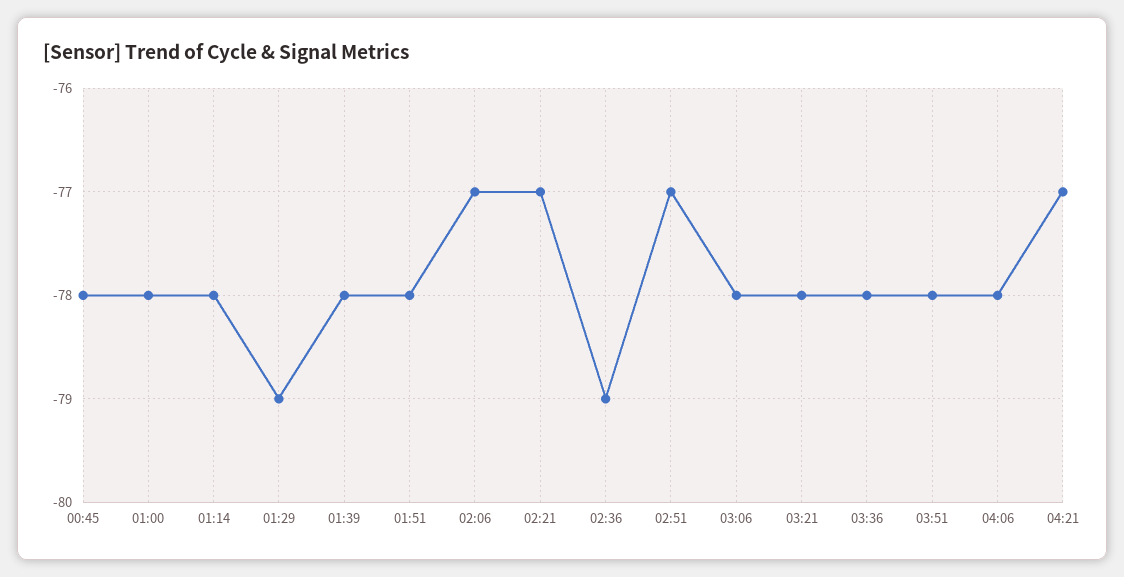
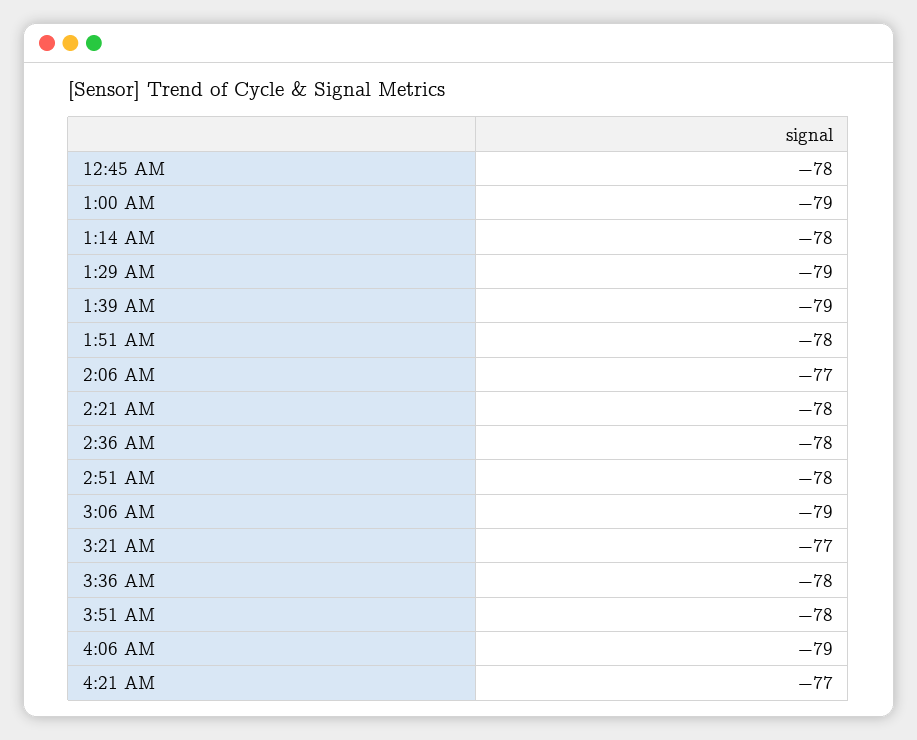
  {
    "00:45": -78,
-   "01:00": -78,
+   "01:00": -79,
    "01:14": -78,
    "01:29": -79,
-   "01:39": -78,
+   "01:39": -79,
    "01:51": -78,
    "02:06": -77,
-   "02:21": -77,
+   "02:21": -78,
-   "02:36": -79,
+   "02:36": -78,
-   "02:51": -77,
+   "02:51": -78,
-   "03:06": -78,
+   "03:06": -79,
-   "03:21": -78,
+   "03:21": -77,
    "03:36": -78,
    "03:51": -78,
-   "04:06": -78,
+   "04:06": -79,
    "04:21": -77
  }

